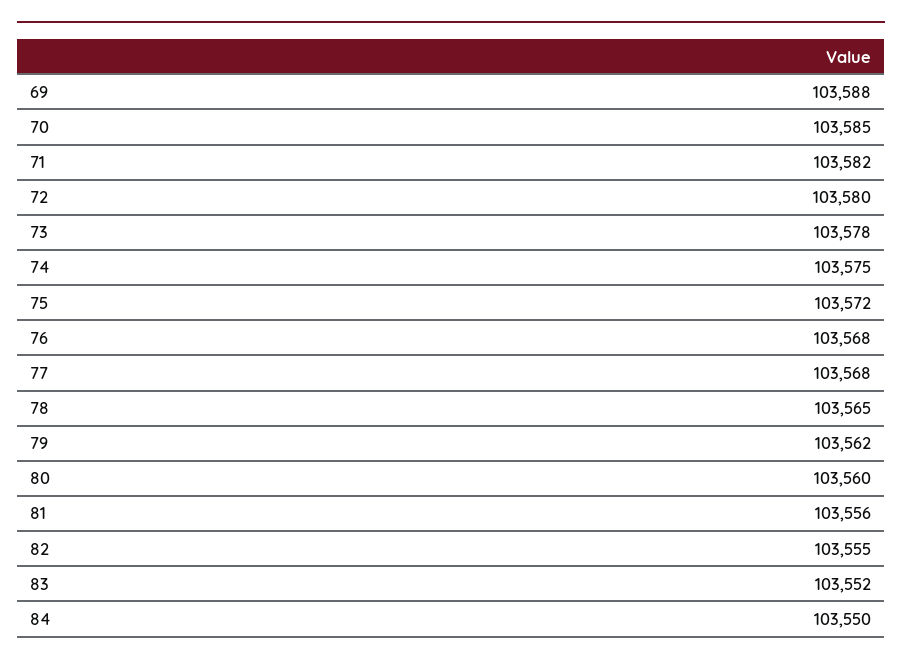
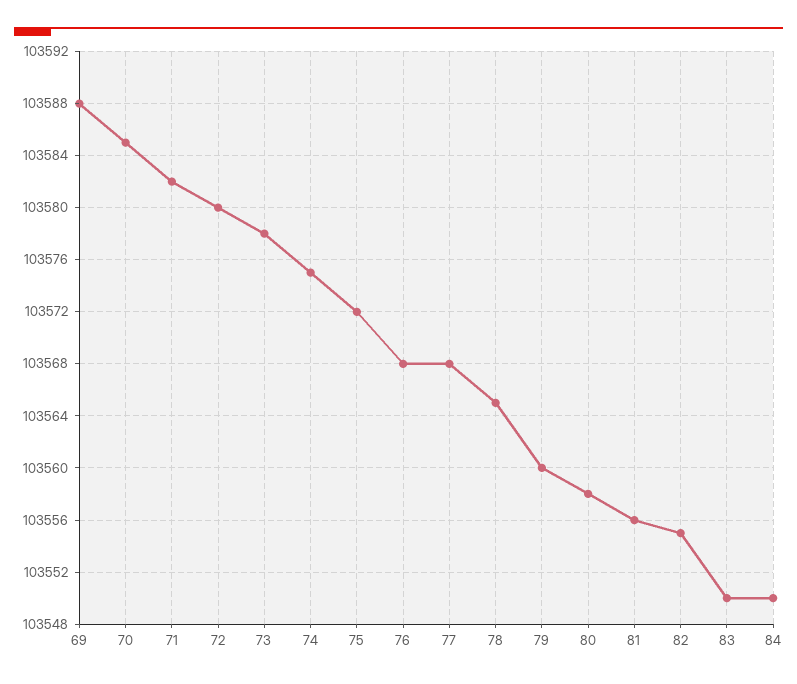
  {
    "69": 103588,
    "70": 103585,
    "71": 103582,
    "72": 103580,
    "73": 103578,
    "74": 103575,
    "75": 103572,
    "76": 103568,
    "77": 103568,
    "78": 103565,
-   "79": 103562,
+   "79": 103560,
-   "80": 103560,
+   "80": 103558,
    "81": 103556,
    "82": 103555,
-   "83": 103552,
+   "83": 103550,
    "84": 103550
  }

